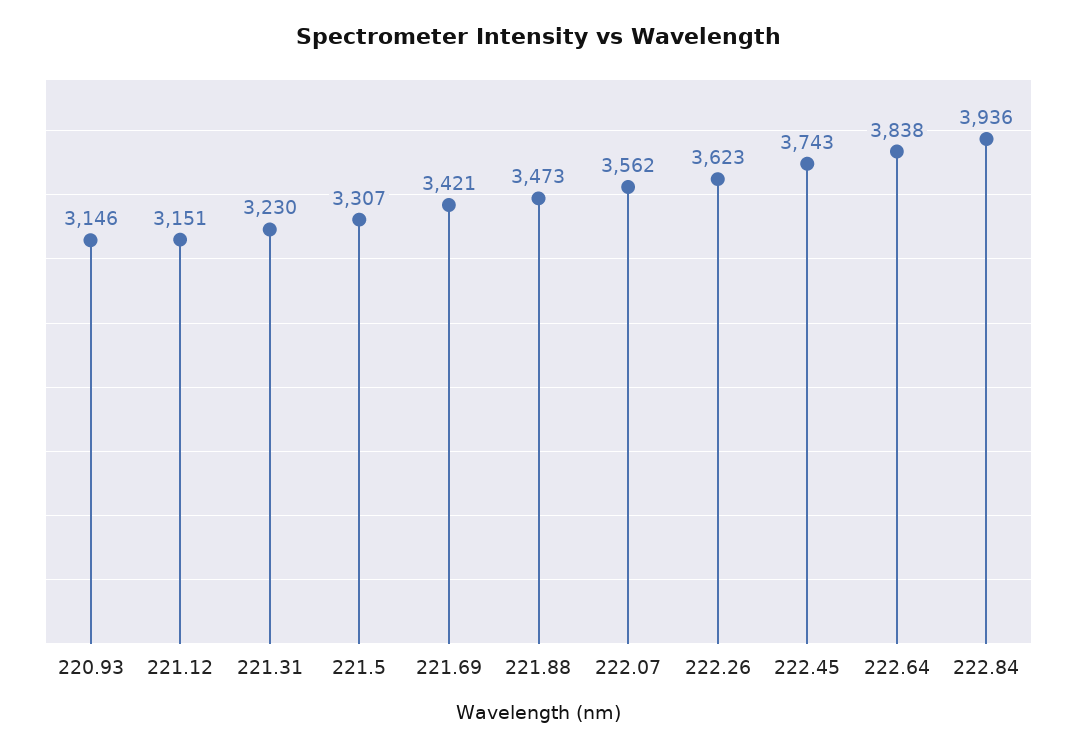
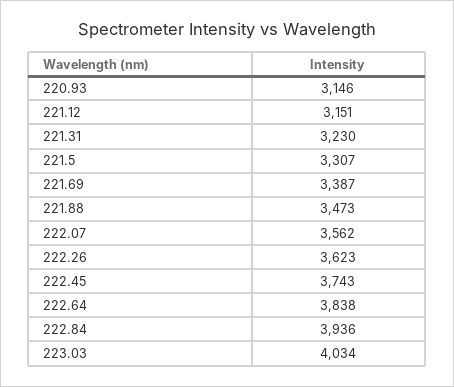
  {
    "220.93": 3146,
    "221.12": 3151,
    "221.31": 3230,
    "221.5": 3307,
-   "221.69": 3421,
+   "221.69": 3387,
    "221.88": 3473,
    "222.07": 3562,
    "222.26": 3623,
    "222.45": 3743,
    "222.64": 3838,
-   "222.84": 3936
+   "222.84": 3936,
+   "223.03": 4034
  }

